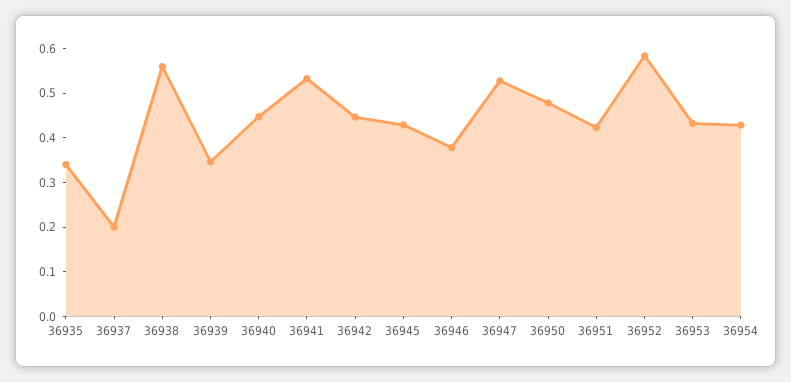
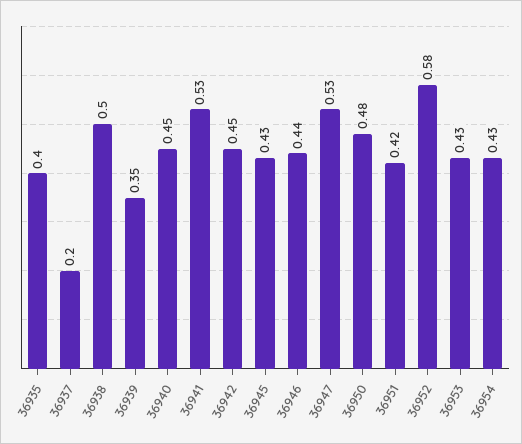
  {
-   "36935": 0.34,
+   "36935": 0.4,
    "36937": 0.2,
-   "36938": 0.56,
+   "36938": 0.5,
    "36939": 0.35,
    "36940": 0.45,
    "36941": 0.53,
    "36942": 0.45,
    "36945": 0.43,
-   "36946": 0.38,
+   "36946": 0.44,
    "36947": 0.53,
    "36950": 0.48,
    "36951": 0.42,
    "36952": 0.58,
    "36953": 0.43,
    "36954": 0.43
  }

